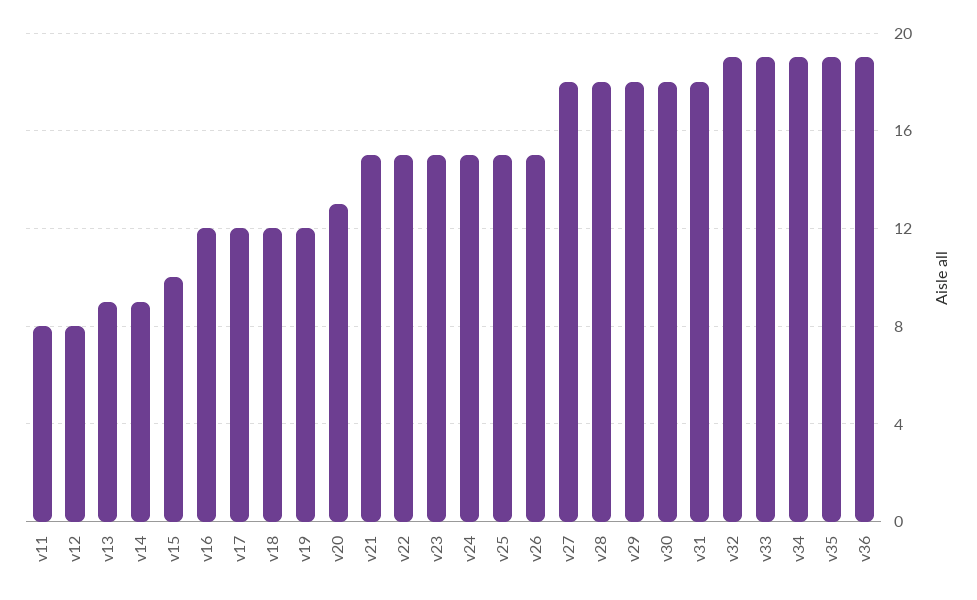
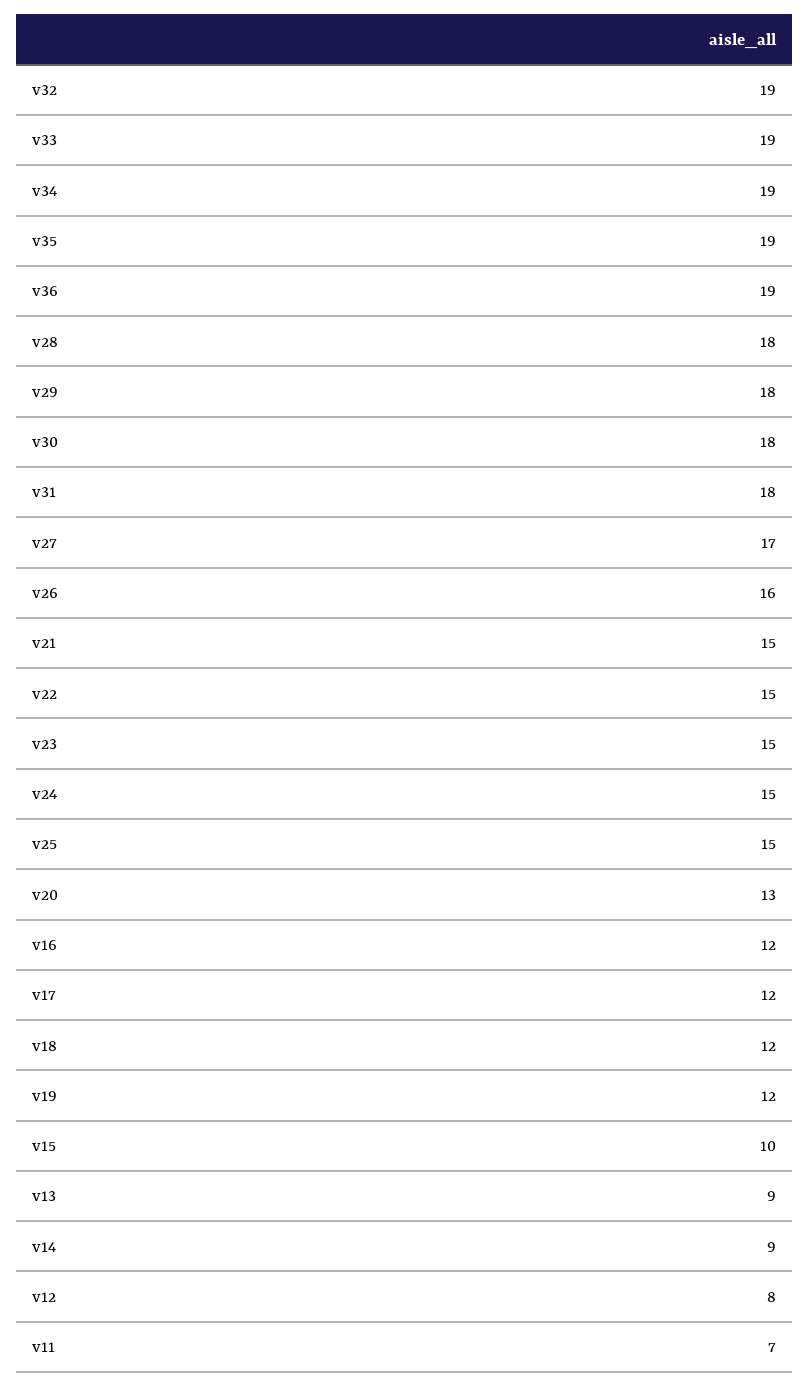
  {
-   "v11": 8,
+   "v11": 7,
    "v12": 8,
    "v13": 9,
    "v14": 9,
    "v15": 10,
    "v16": 12,
    "v17": 12,
    "v18": 12,
    "v19": 12,
    "v20": 13,
    "v21": 15,
    "v22": 15,
    "v23": 15,
    "v24": 15,
    "v25": 15,
-   "v26": 15,
+   "v26": 16,
-   "v27": 18,
+   "v27": 17,
    "v28": 18,
    "v29": 18,
    "v30": 18,
    "v31": 18,
    "v32": 19,
    "v33": 19,
    "v34": 19,
    "v35": 19,
    "v36": 19
  }

